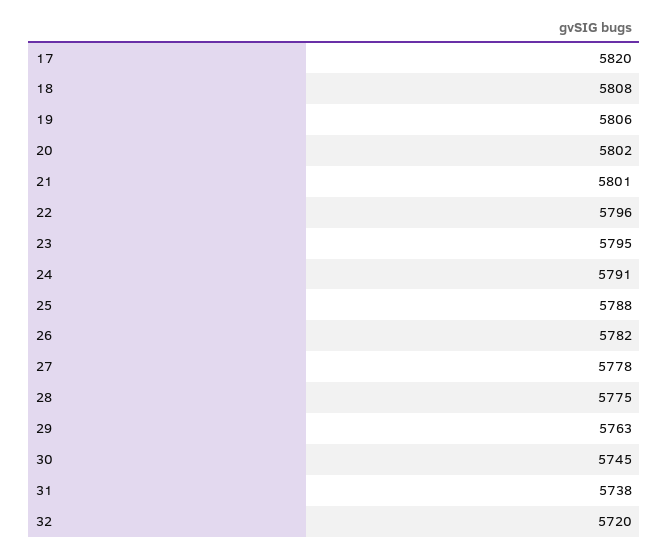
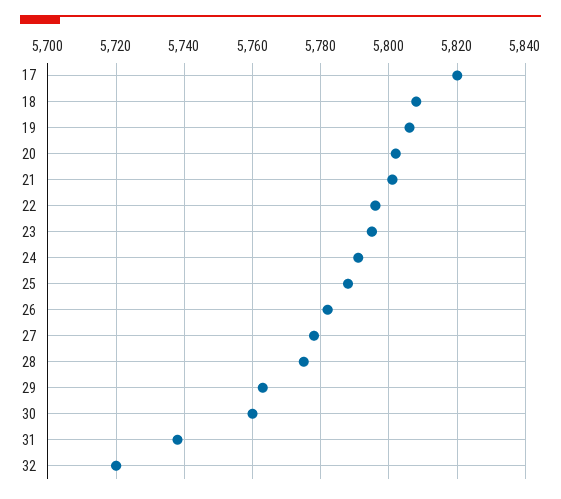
  {
    "17": 5820,
    "18": 5808,
    "19": 5806,
    "20": 5802,
    "21": 5801,
    "22": 5796,
    "23": 5795,
    "24": 5791,
    "25": 5788,
    "26": 5782,
    "27": 5778,
    "28": 5775,
    "29": 5763,
-   "30": 5745,
+   "30": 5760,
    "31": 5738,
    "32": 5720
  }

